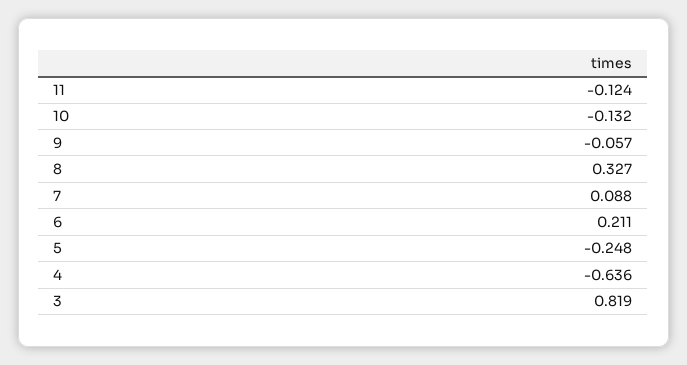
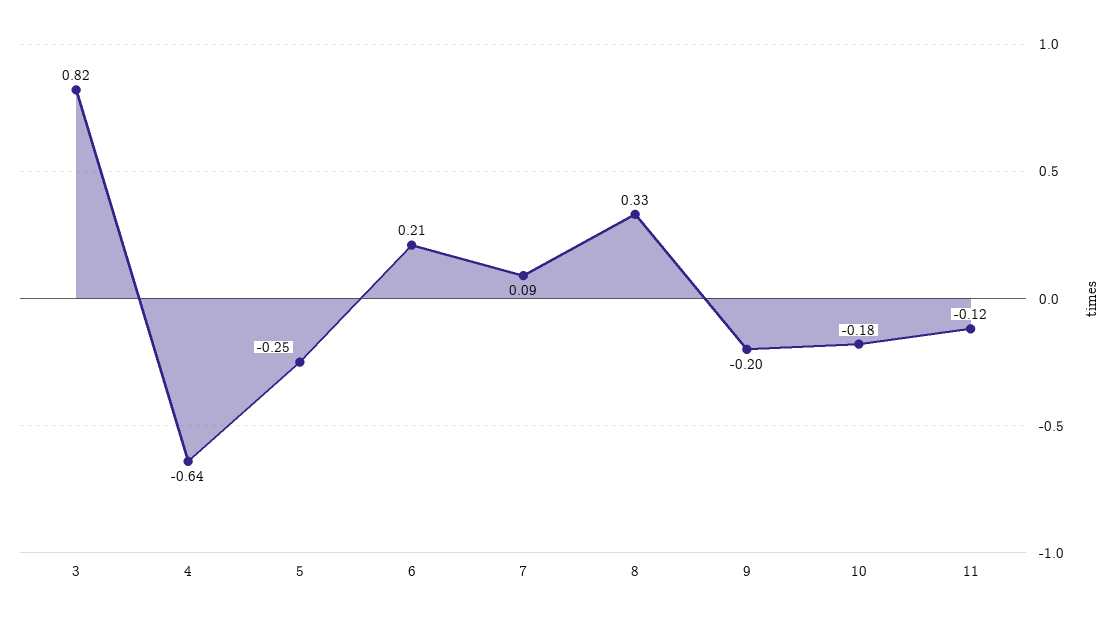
  {
    "11": -0.124,
-   "10": -0.132,
+   "10": -0.18,
-   "9": -0.057,
+   "9": -0.2,
    "8": 0.327,
    "7": 0.088,
    "6": 0.211,
    "5": -0.248,
    "4": -0.636,
    "3": 0.819
  }

